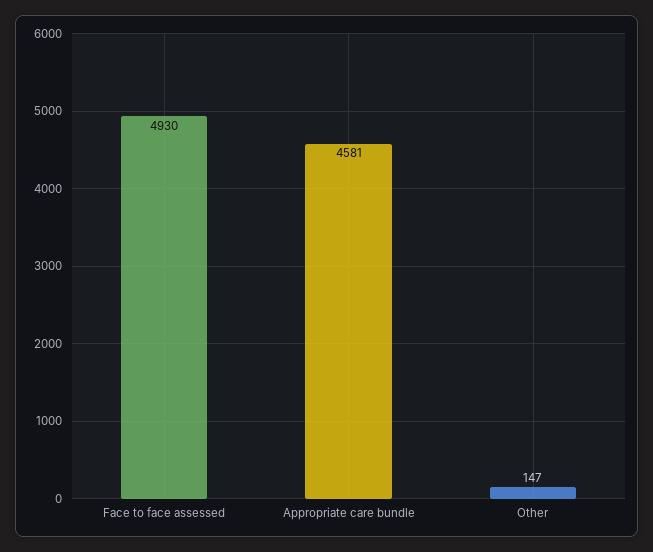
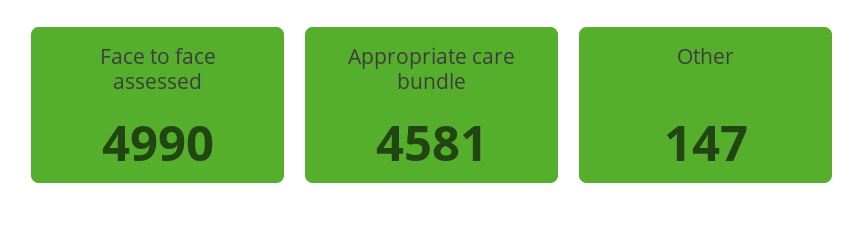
  {
-   "Face to face assessed": 4930,
+   "Face to face assessed": 4990,
    "Appropriate care bundle": 4581,
    "Other": 147
  }

